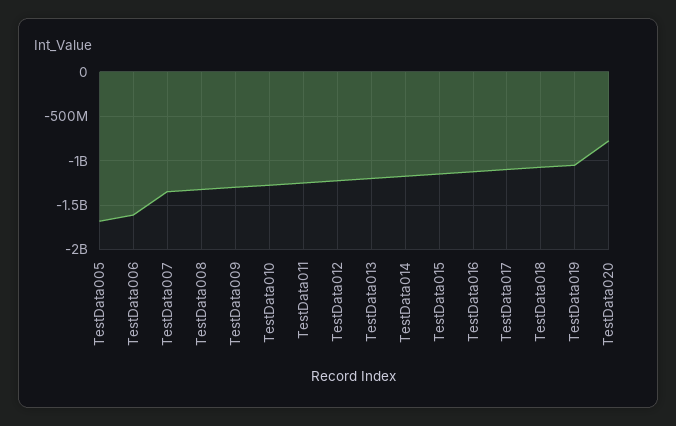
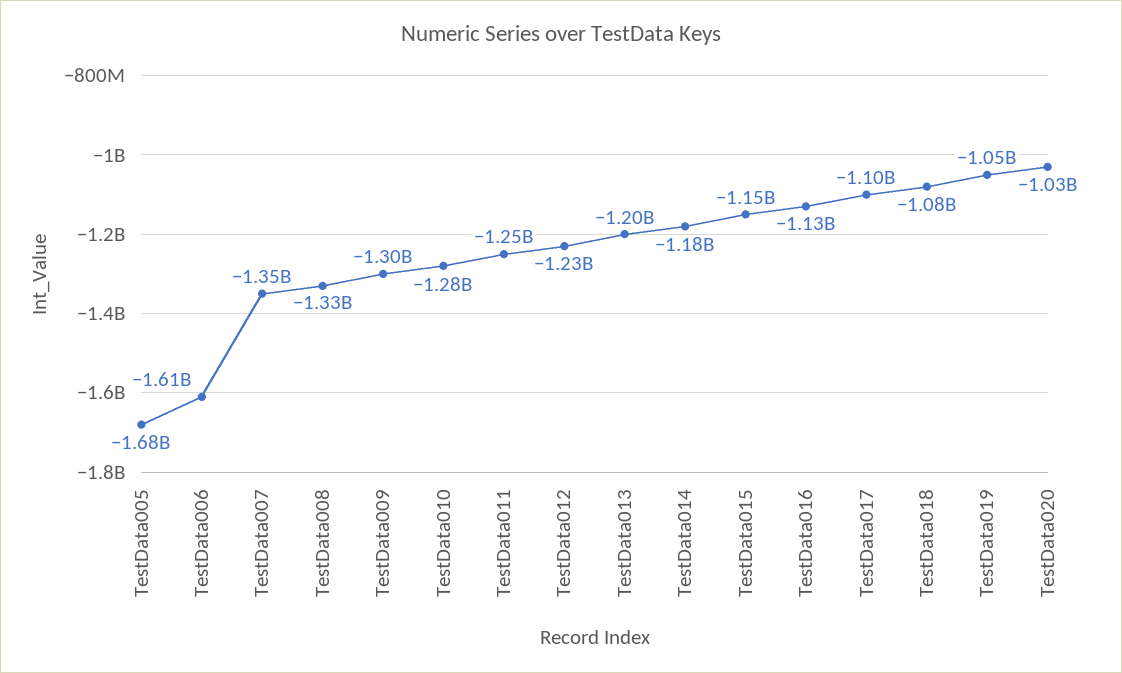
  {
    "TestData005": -1680000000,
    "TestData006": -1610000000,
    "TestData007": -1350000000,
    "TestData008": -1330000000,
    "TestData009": -1300000000,
    "TestData010": -1280000000,
    "TestData011": -1250000000,
    "TestData012": -1230000000,
    "TestData013": -1200000000,
    "TestData014": -1180000000,
    "TestData015": -1150000000,
    "TestData016": -1130000000,
    "TestData017": -1100000000,
    "TestData018": -1080000000,
    "TestData019": -1050000000,
-   "TestData020": -800000000
+   "TestData020": -1030000000
  }

